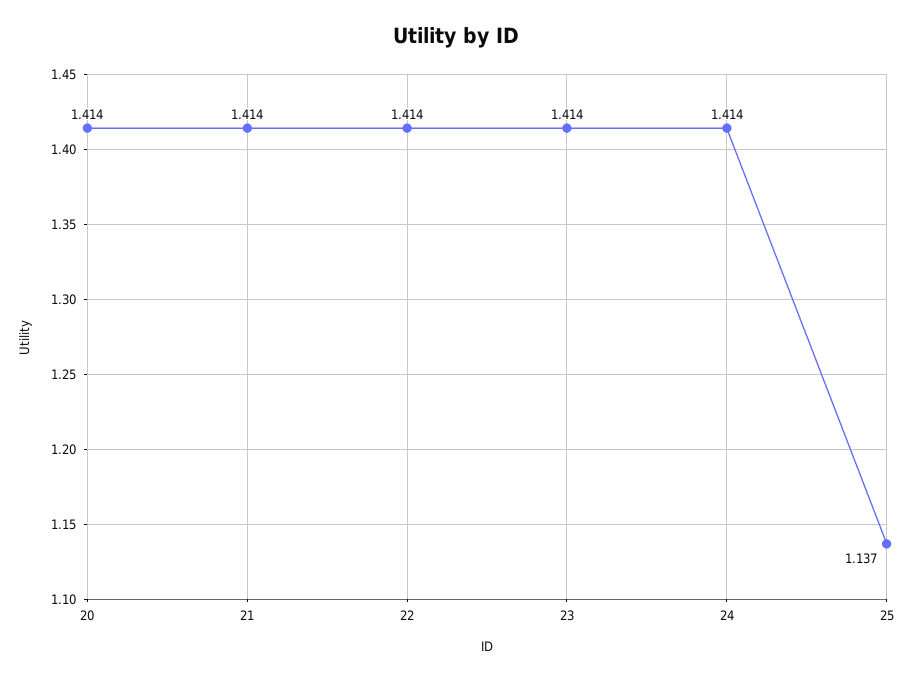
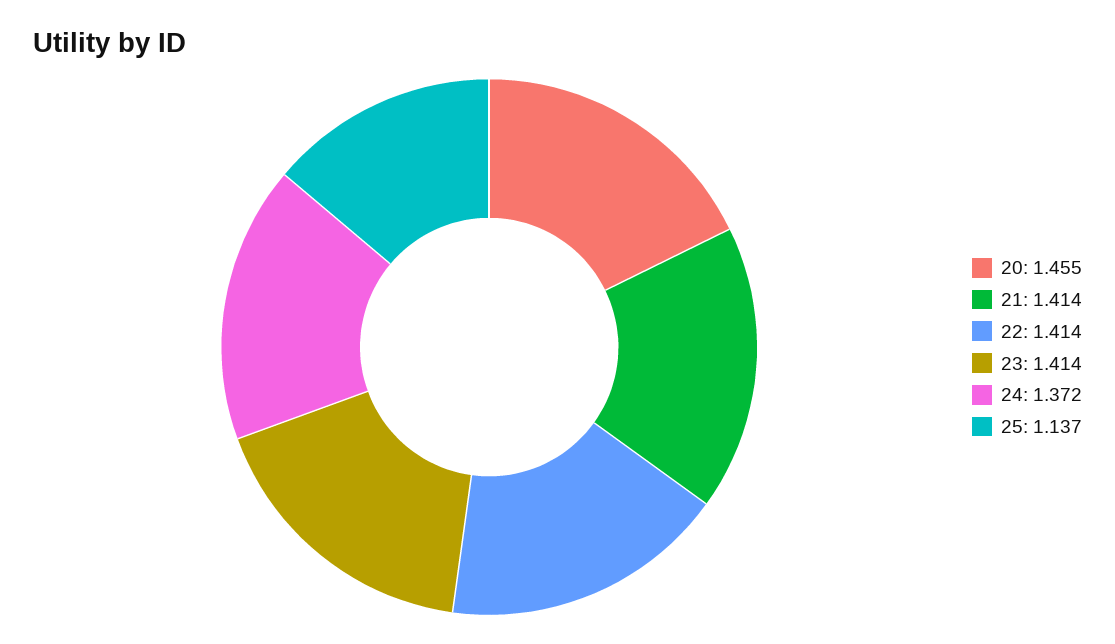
  {
-   "20": 1.414,
+   "20": 1.455,
    "21": 1.414,
    "22": 1.414,
    "23": 1.414,
-   "24": 1.414,
+   "24": 1.372,
    "25": 1.137
  }

